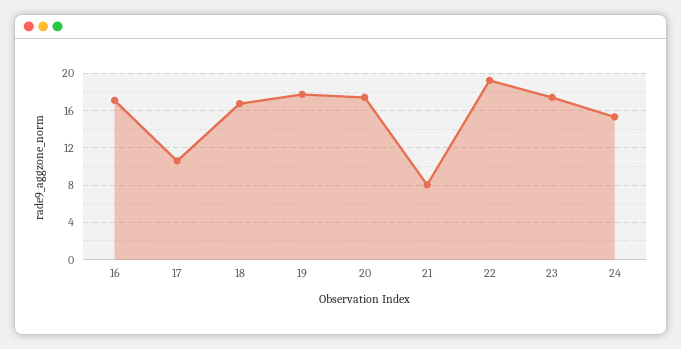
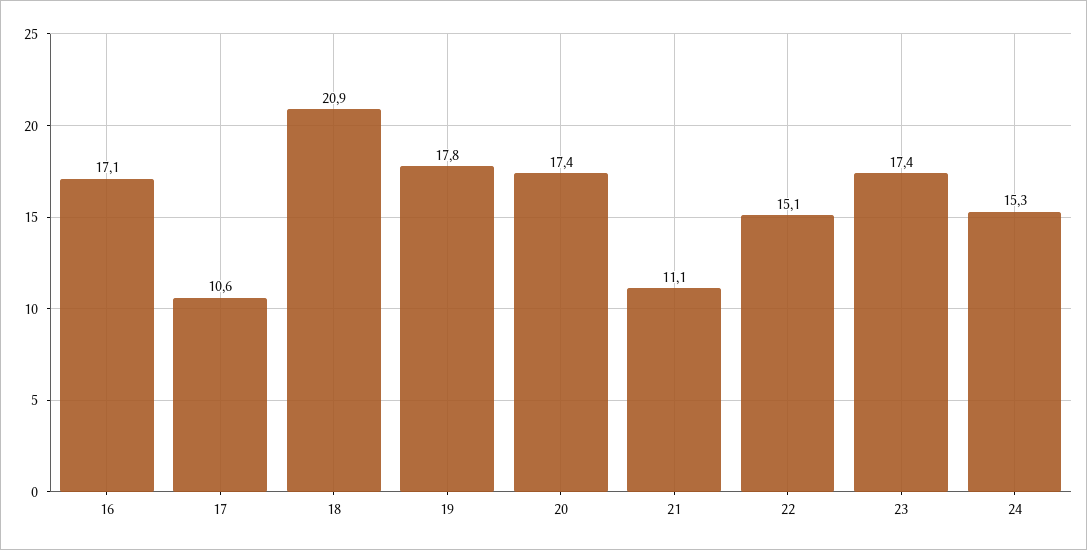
  {
    "16": 17.1,
    "17": 10.6,
-   "18": 17,
+   "18": 20.9,
    "19": 17.8,
    "20": 17.4,
-   "21": 8,
+   "21": 11.1,
-   "22": 19,
+   "22": 15.1,
    "23": 17.4,
    "24": 15.3
  }

